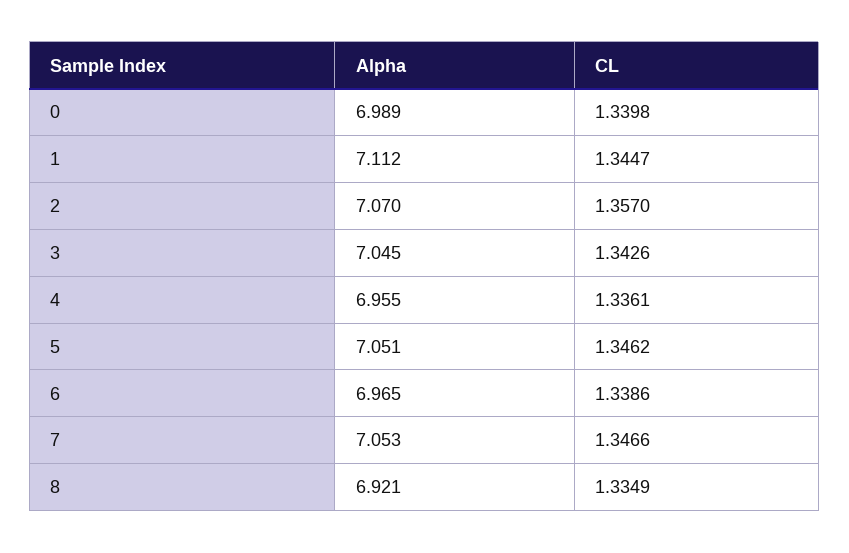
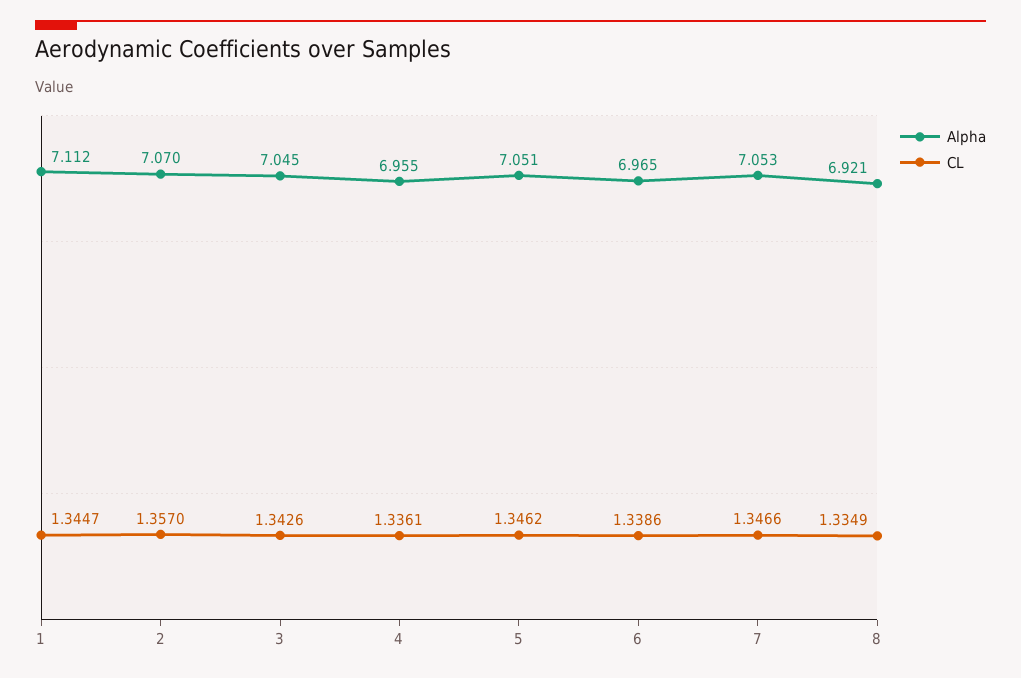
  {
    "Alpha": {
-     "0": 6.989,
      "1": 7.112,
      "2": 7.07,
      "3": 7.045,
      "4": 6.955,
      "5": 7.051,
      "6": 6.965,
      "7": 7.053,
      "8": 6.921
    },
    "CL": {
-     "0": 1.3398,
      "1": 1.3447,
      "2": 1.357,
      "3": 1.3426,
      "4": 1.3361,
      "5": 1.3462,
      "6": 1.3386,
      "7": 1.3466,
      "8": 1.3349
    }
  }

